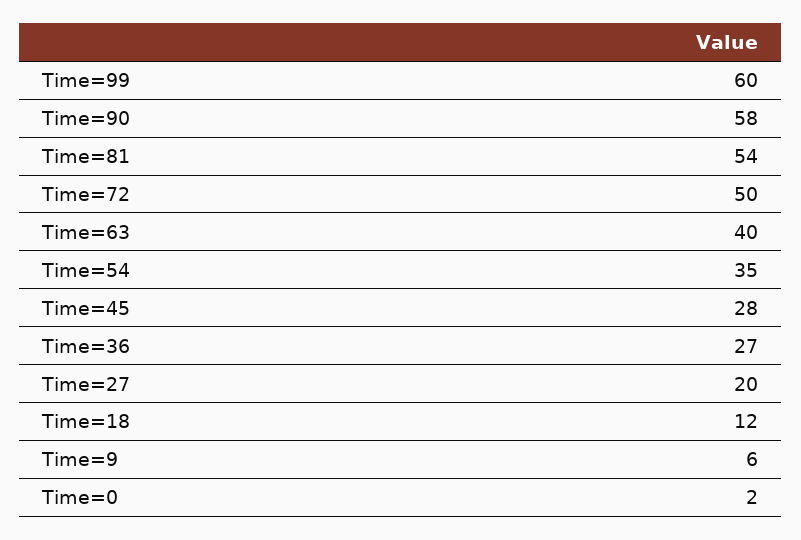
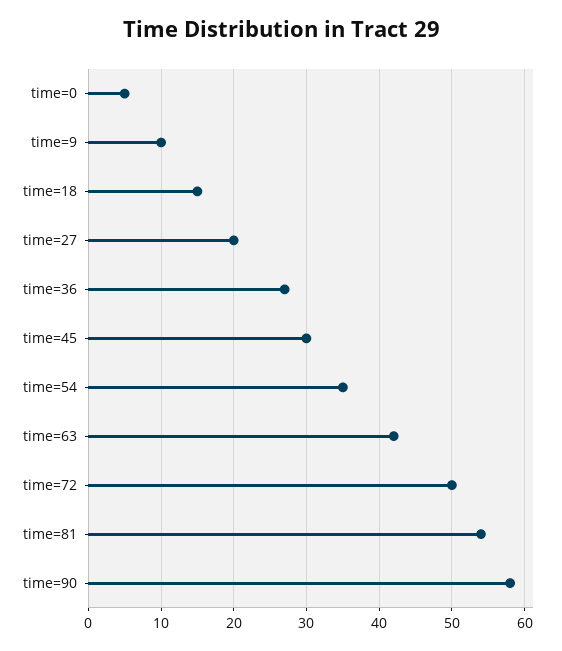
  {
-   "Time=99": 60,
    "Time=90": 58,
    "Time=81": 54,
    "Time=72": 50,
-   "Time=63": 40,
+   "Time=63": 42,
    "Time=54": 35,
-   "Time=45": 28,
+   "Time=45": 30,
    "Time=36": 27,
    "Time=27": 20,
-   "Time=18": 12,
+   "Time=18": 15,
-   "Time=9": 6,
+   "Time=9": 10,
-   "Time=0": 2
+   "Time=0": 5
  }

